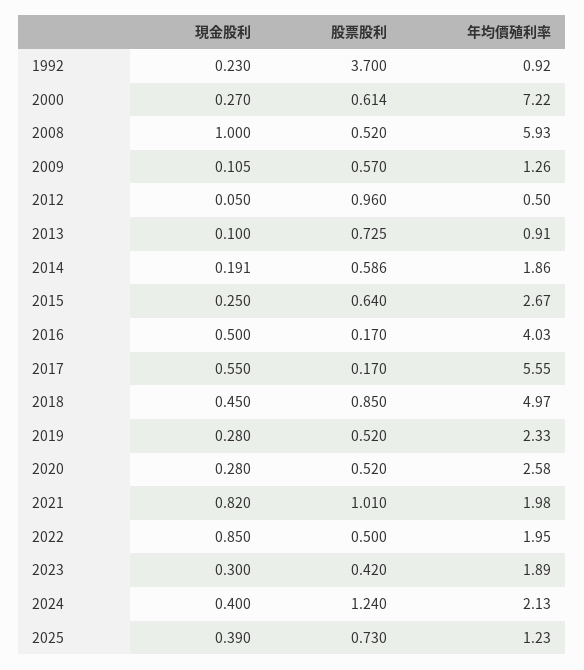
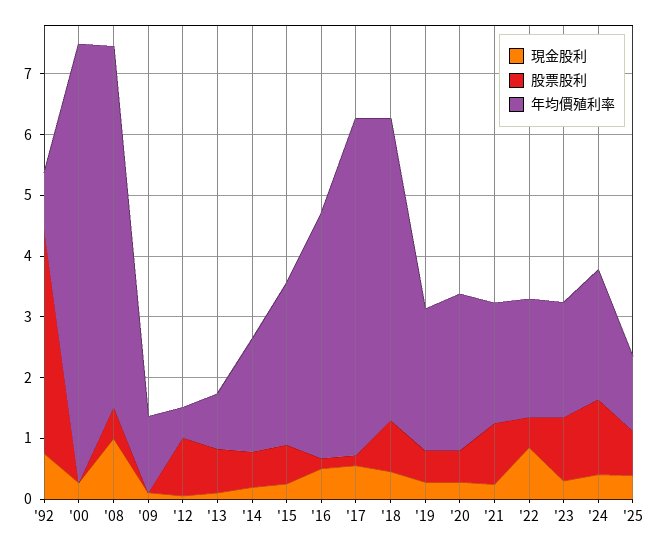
  {
    "現金股利": {
-     "1992": 0.23,
+     "1992": 0.8,
      "2000": 0.27,
      "2008": 1,
      "2009": 0.105,
      "2012": 0.05,
      "2013": 0.1,
      "2014": 0.191,
      "2015": 0.25,
      "2016": 0.5,
      "2017": 0.55,
      "2018": 0.45,
      "2019": 0.28,
      "2020": 0.28,
-     "2021": 0.82,
+     "2021": 0.2,
      "2022": 0.85,
      "2023": 0.3,
      "2024": 0.4,
      "2025": 0.39
    },
    "股票股利": {
      "1992": 3.7,
-     "2000": 0.614,
+     "2000": 0,
      "2008": 0.52,
-     "2009": 0.57,
+     "2009": 0,
      "2012": 0.96,
      "2013": 0.725,
      "2014": 0.586,
      "2015": 0.64,
      "2016": 0.17,
      "2017": 0.17,
      "2018": 0.85,
      "2019": 0.52,
      "2020": 0.52,
      "2021": 1.01,
      "2022": 0.5,
-     "2023": 0.42,
+     "2023": 1,
      "2024": 1.24,
      "2025": 0.73
    },
    "年均價殖利率": {
      "1992": 0.92,
      "2000": 7.22,
      "2008": 5.93,
      "2009": 1.26,
      "2012": 0.5,
      "2013": 0.91,
      "2014": 1.86,
      "2015": 2.67,
      "2016": 4.03,
      "2017": 5.55,
      "2018": 4.97,
      "2019": 2.33,
      "2020": 2.58,
      "2021": 1.98,
      "2022": 1.95,
      "2023": 1.89,
      "2024": 2.13,
      "2025": 1.23
    }
  }

